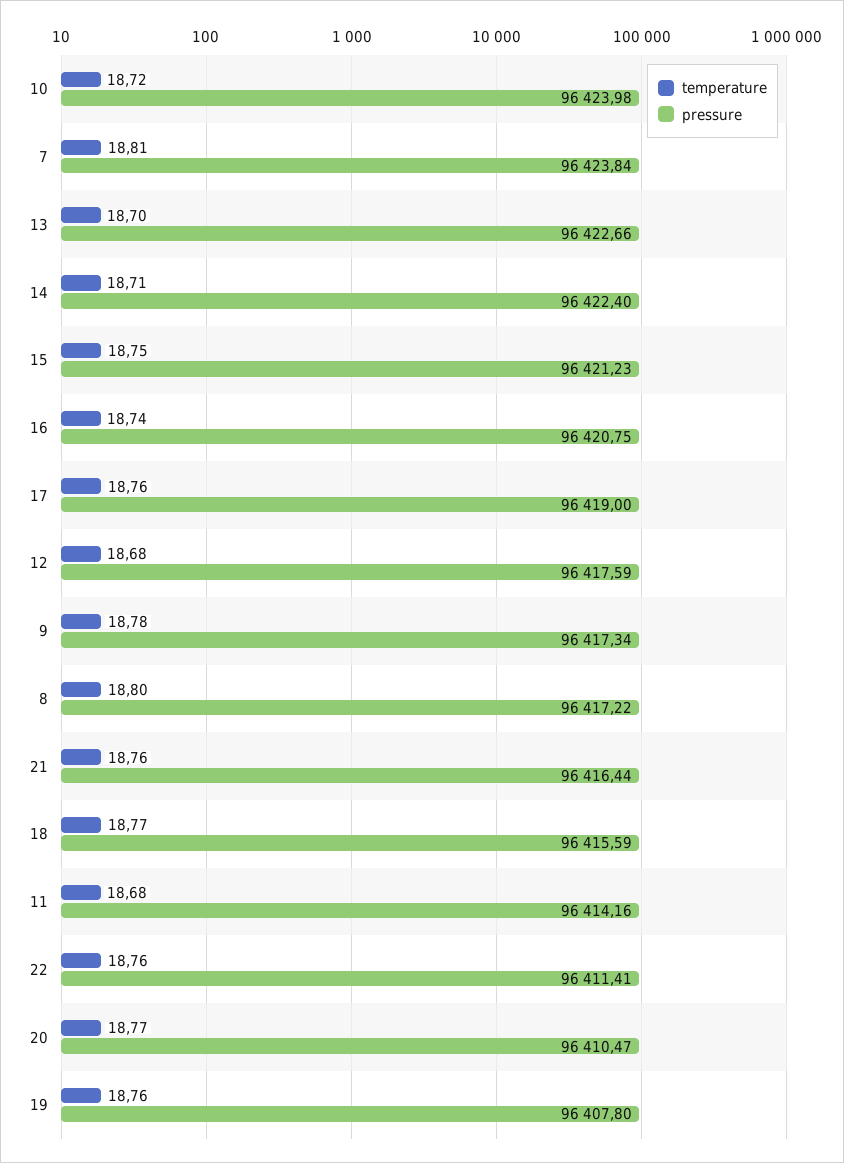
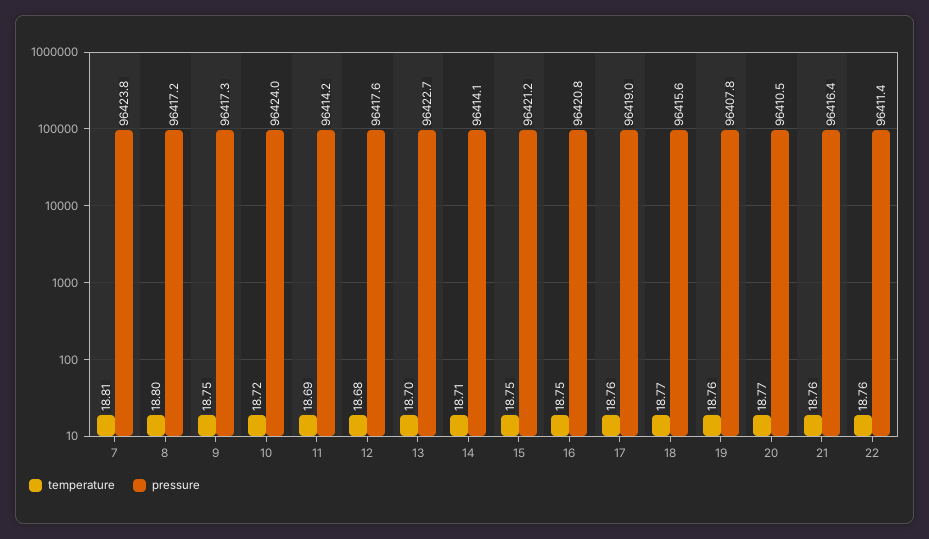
  {
    "temperature": {
      "10": 18.72,
      "7": 18.81,
      "13": 18.7,
      "14": 18.71,
      "15": 18.75,
-     "16": 18.74,
+     "16": 18.75,
      "17": 18.76,
      "12": 18.68,
-     "9": 18.78,
+     "9": 18.75,
      "8": 18.8,
      "21": 18.76,
      "18": 18.77,
-     "11": 18.68,
+     "11": 18.69,
      "22": 18.76,
      "20": 18.77,
      "19": 18.76
    },
    "pressure": {
      "10": 96423.98,
      "7": 96423.84,
      "13": 96422.66,
-     "14": 96422.4,
+     "14": 96414.1,
      "15": 96421.23,
      "16": 96420.75,
      "17": 96419,
      "12": 96417.59,
      "9": 96417.34,
      "8": 96417.22,
      "21": 96416.44,
      "18": 96415.59,
      "11": 96414.16,
      "22": 96411.41,
      "20": 96410.47,
      "19": 96407.8
    }
  }

